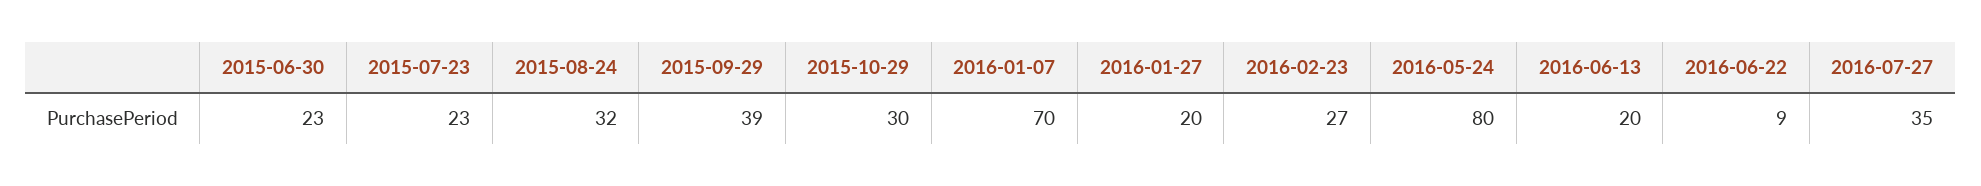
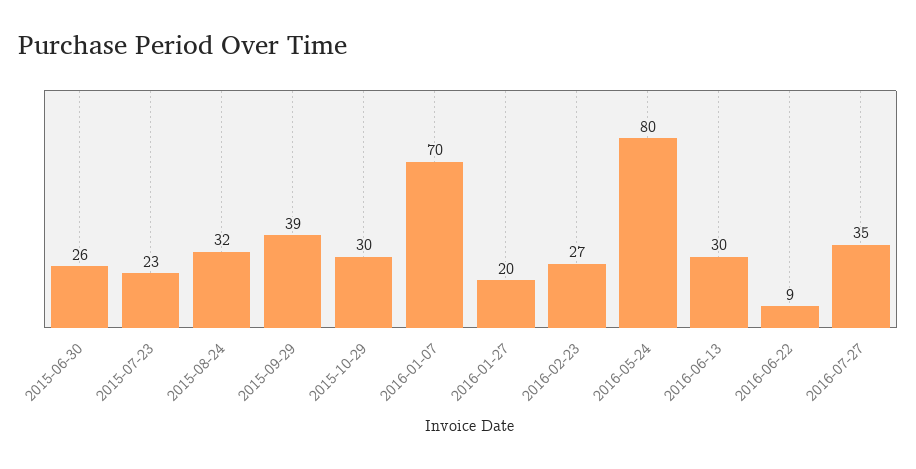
  {
-   "2015-06-30": 23,
+   "2015-06-30": 26,
    "2015-07-23": 23,
    "2015-08-24": 32,
    "2015-09-29": 39,
    "2015-10-29": 30,
    "2016-01-07": 70,
    "2016-01-27": 20,
    "2016-02-23": 27,
    "2016-05-24": 80,
-   "2016-06-13": 20,
+   "2016-06-13": 30,
    "2016-06-22": 9,
    "2016-07-27": 35
  }

